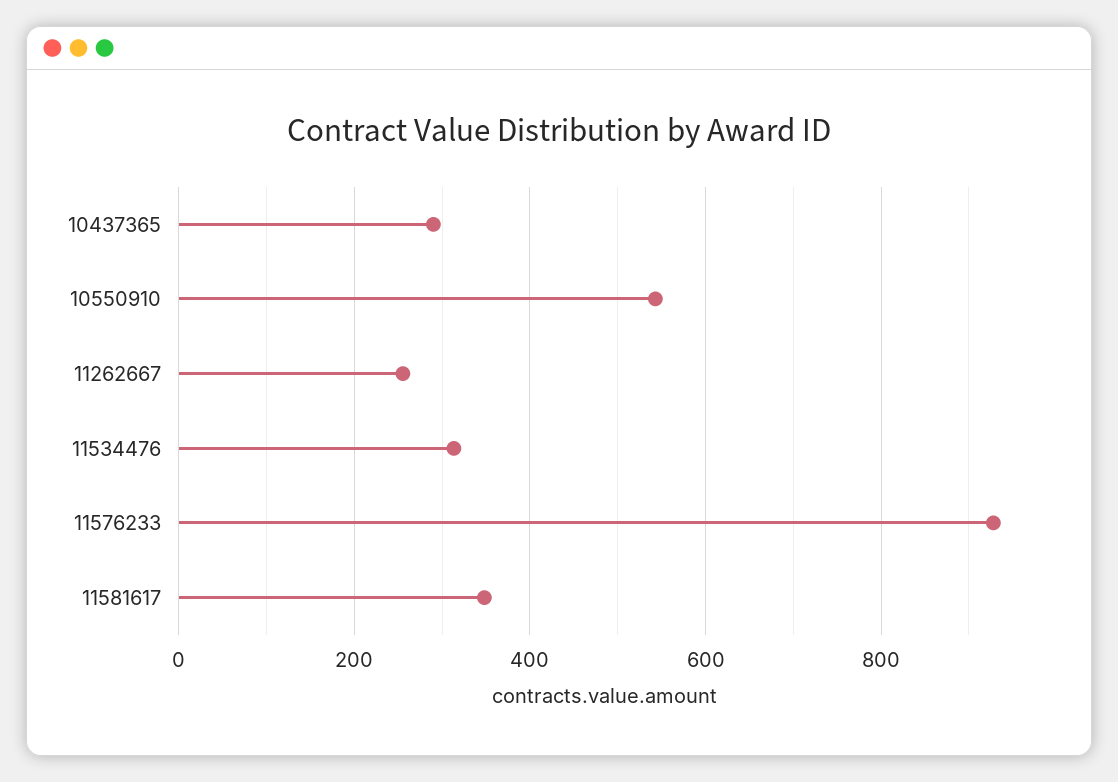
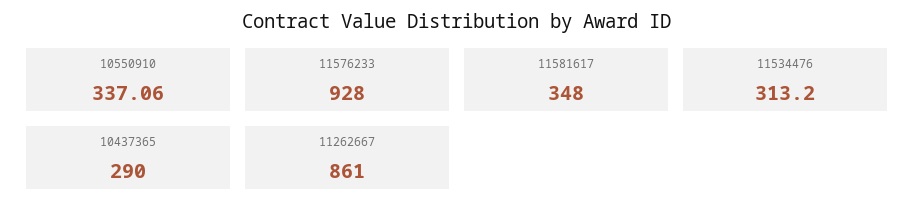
  {
    "10437365": 290,
-   "10550910": 540,
+   "10550910": 337.06,
-   "11262667": 260,
+   "11262667": 861,
    "11534476": 313.2,
    "11576233": 928,
    "11581617": 348
  }

